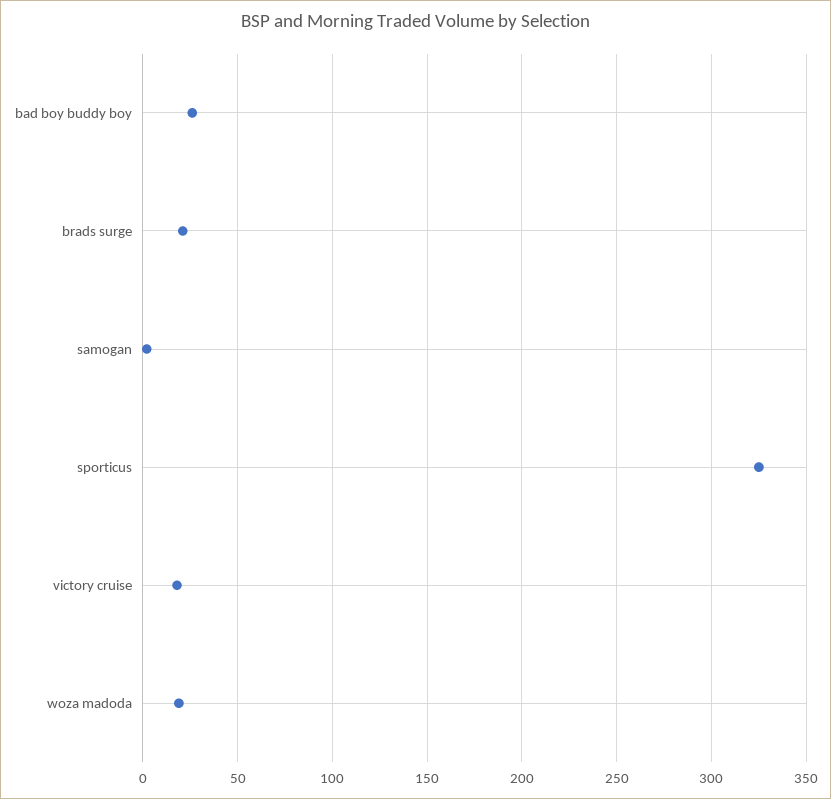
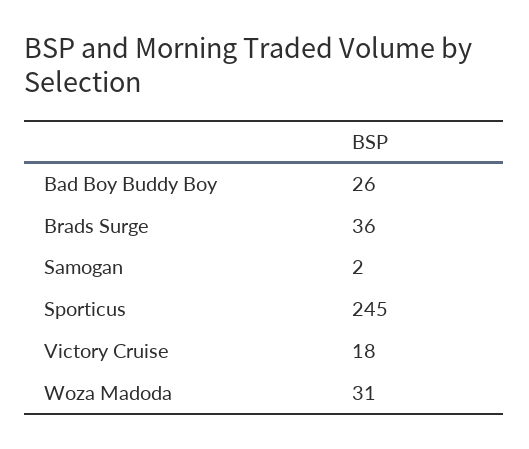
  {
    "bad boy buddy boy": 26,
-   "brads surge": 20,
+   "brads surge": 36,
    "samogan": 2,
-   "sporticus": 325,
+   "sporticus": 245,
    "victory cruise": 18,
-   "woza madoda": 20
+   "woza madoda": 31
  }

